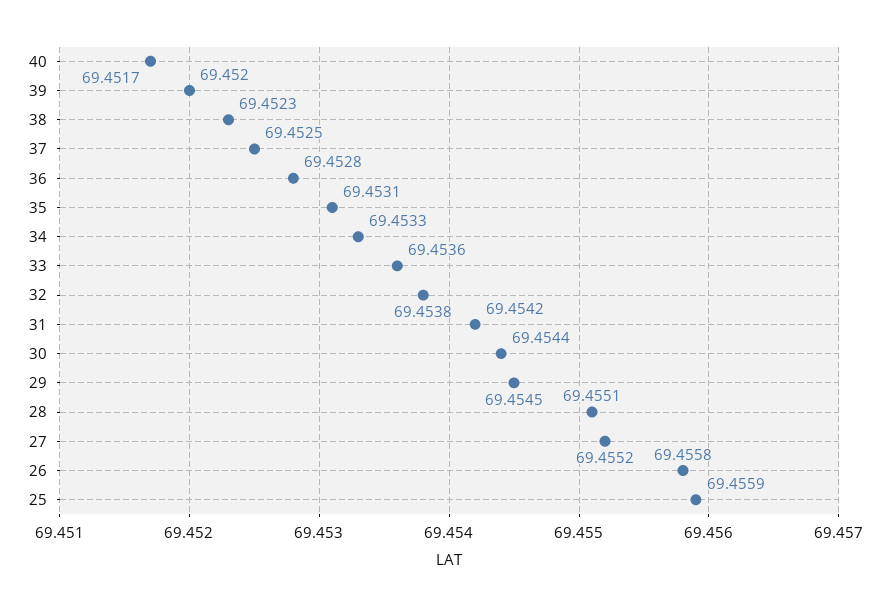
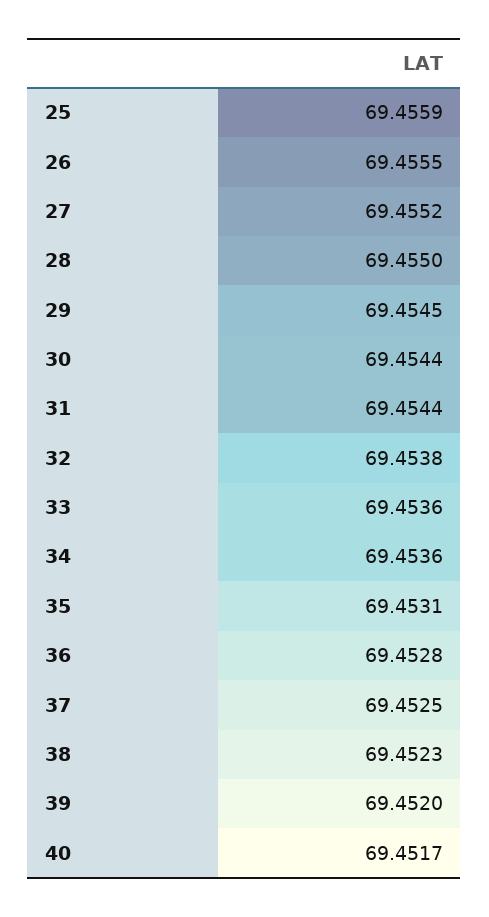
  {
    "40": 69.4517,
    "39": 69.452,
    "38": 69.4523,
    "37": 69.4525,
    "36": 69.4528,
    "35": 69.4531,
-   "34": 69.4533,
+   "34": 69.4536,
    "33": 69.4536,
    "32": 69.4538,
-   "31": 69.4542,
+   "31": 69.4544,
    "30": 69.4544,
    "29": 69.4545,
-   "28": 69.4551,
+   "28": 69.455,
    "27": 69.4552,
-   "26": 69.4558,
+   "26": 69.4555,
    "25": 69.4559
  }

